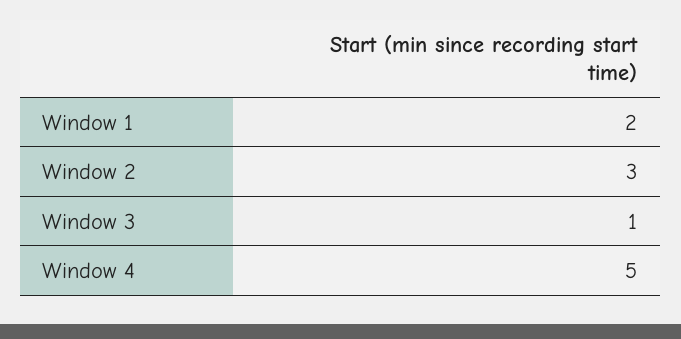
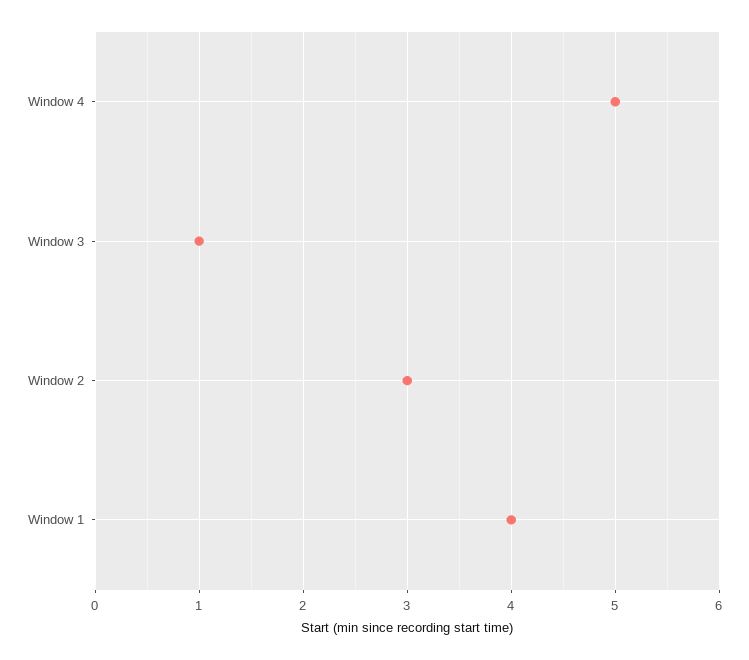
  {
-   "Window 1": 2,
+   "Window 1": 4,
    "Window 2": 3,
    "Window 3": 1,
    "Window 4": 5
  }

